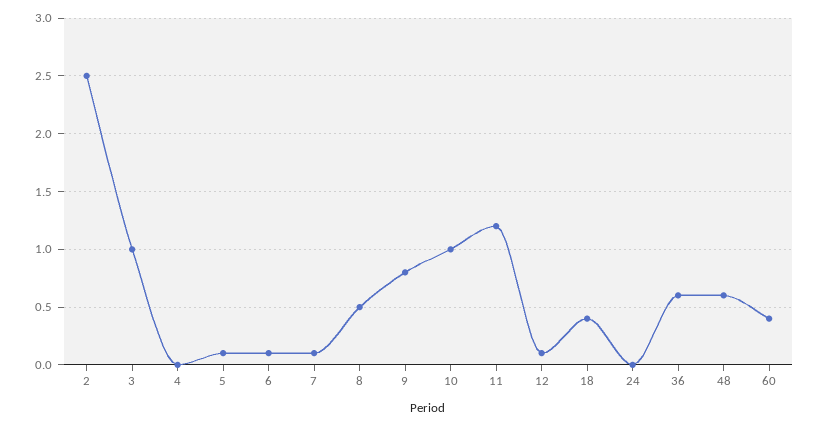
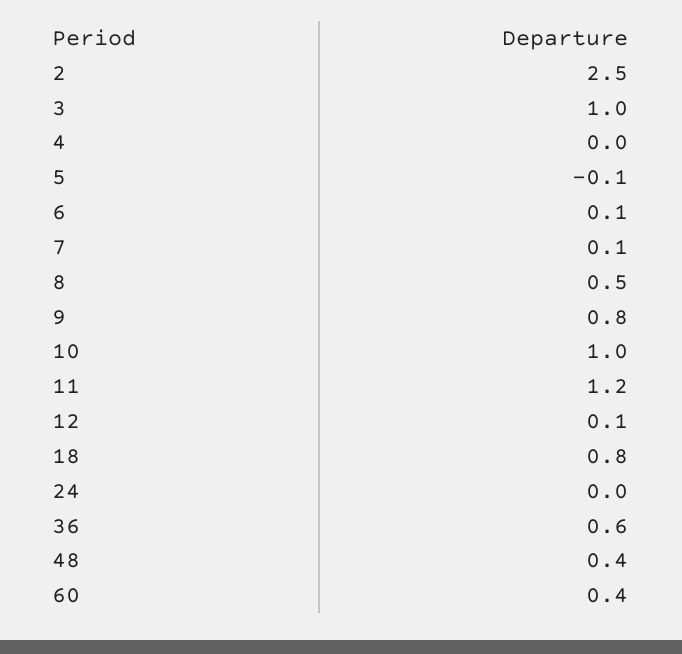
  {
    "2": 2.5,
    "3": 1,
    "4": 0,
-   "5": 0.1,
+   "5": -0.1,
    "6": 0.1,
    "7": 0.1,
    "8": 0.5,
    "9": 0.8,
    "10": 1,
    "11": 1.2,
    "12": 0.1,
-   "18": 0.4,
+   "18": 0.8,
    "24": 0,
    "36": 0.6,
-   "48": 0.6,
+   "48": 0.4,
    "60": 0.4
  }

